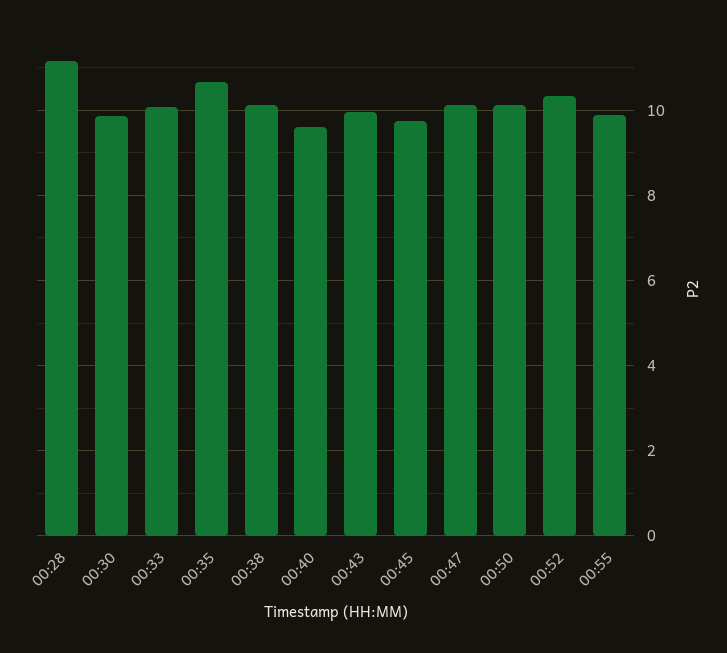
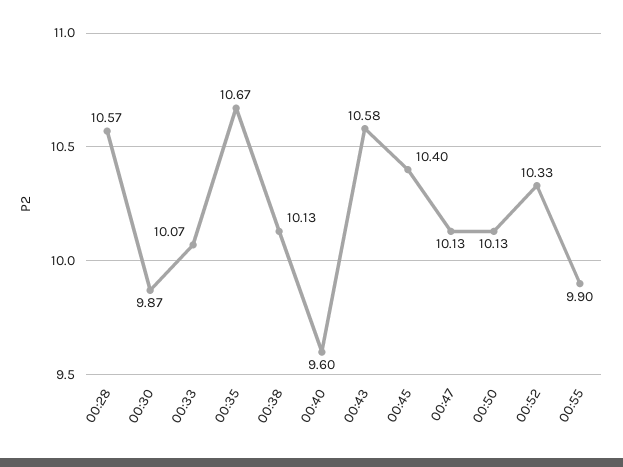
  {
-   "00:28": 11.2,
+   "00:28": 10.57,
    "00:30": 9.87,
    "00:33": 10.07,
    "00:35": 10.67,
    "00:38": 10.13,
    "00:40": 9.6,
-   "00:43": 10,
+   "00:43": 10.58,
-   "00:45": 9.8,
+   "00:45": 10.4,
    "00:47": 10.13,
    "00:50": 10.13,
    "00:52": 10.33,
    "00:55": 9.9
  }

